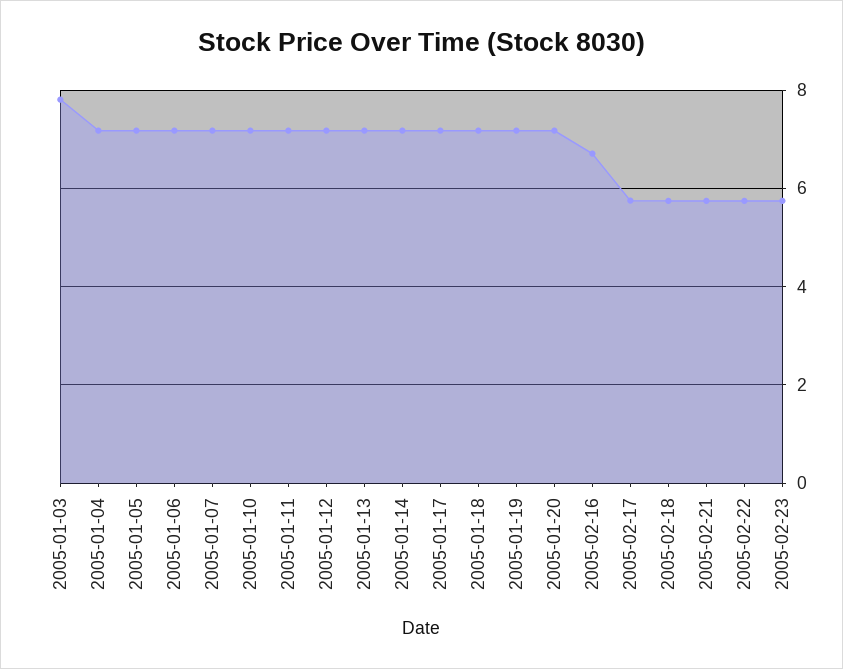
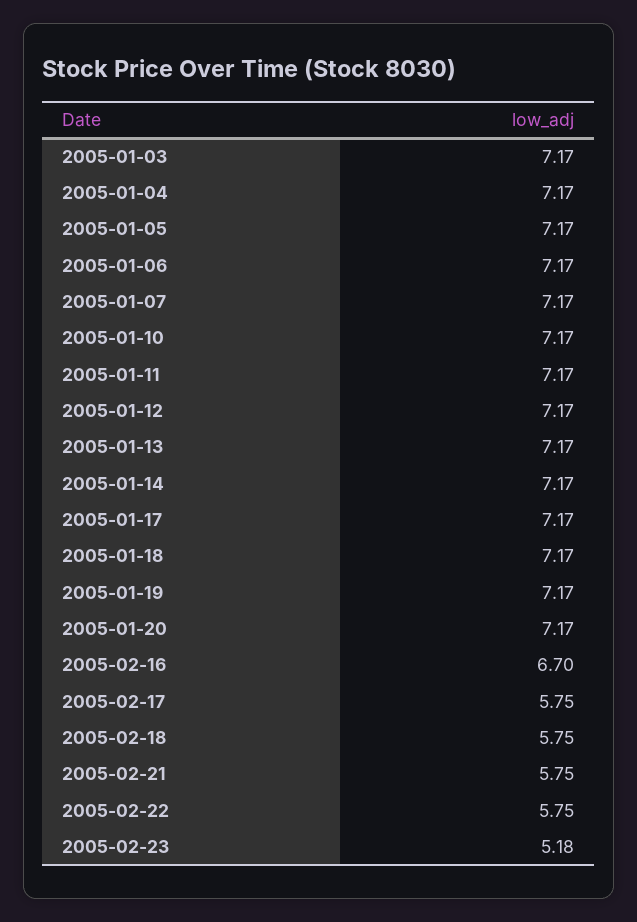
  {
-   "2005-01-03": 7.8,
+   "2005-01-03": 7.17,
    "2005-01-04": 7.17,
    "2005-01-05": 7.17,
    "2005-01-06": 7.17,
    "2005-01-07": 7.17,
    "2005-01-10": 7.17,
    "2005-01-11": 7.17,
    "2005-01-12": 7.17,
    "2005-01-13": 7.17,
    "2005-01-14": 7.17,
    "2005-01-17": 7.17,
    "2005-01-18": 7.17,
    "2005-01-19": 7.17,
    "2005-01-20": 7.17,
    "2005-02-16": 6.7,
    "2005-02-17": 5.75,
    "2005-02-18": 5.75,
    "2005-02-21": 5.75,
    "2005-02-22": 5.75,
-   "2005-02-23": 5.8
+   "2005-02-23": 5.18
  }

